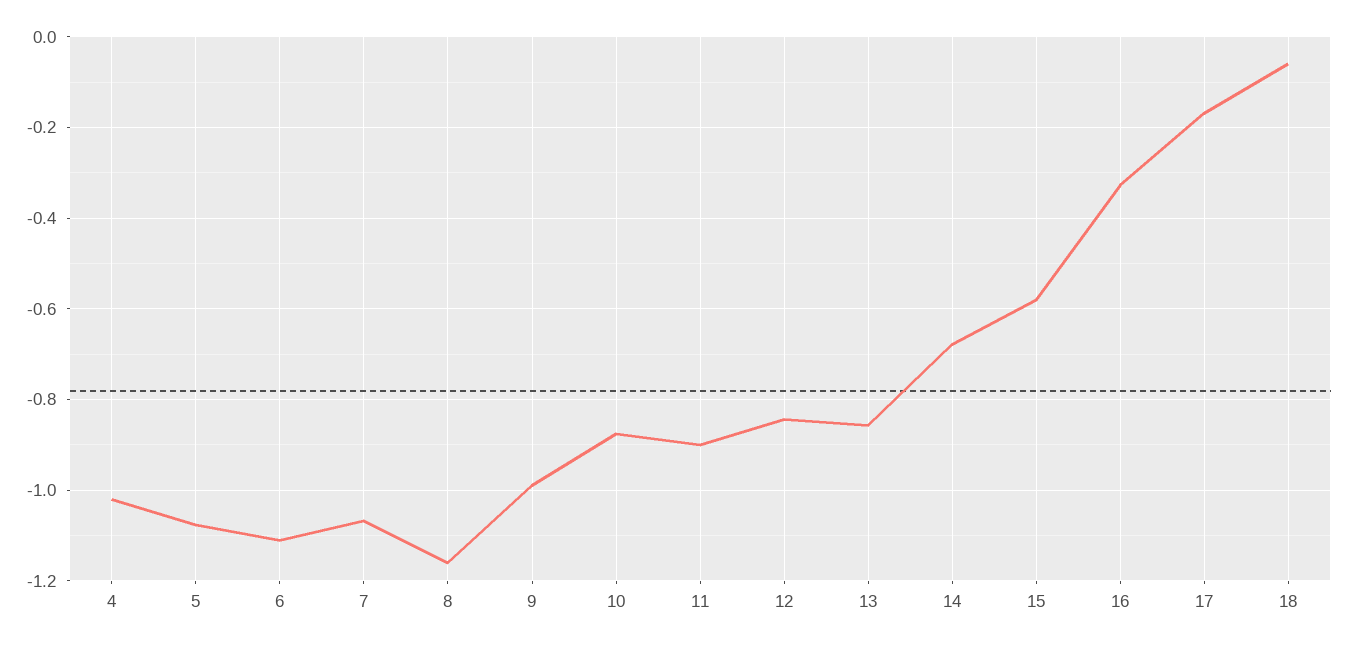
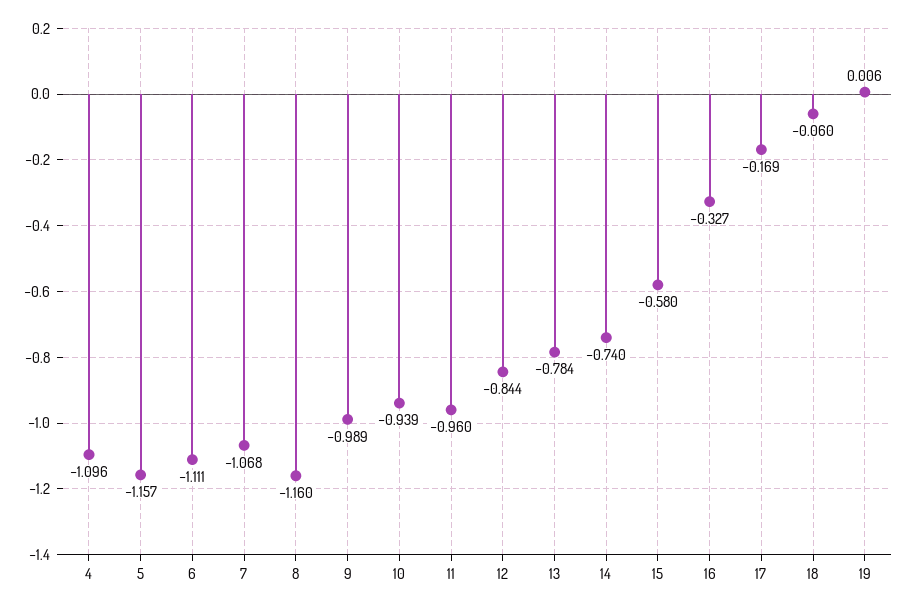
  {
-   "4": -1.02,
+   "4": -1.096,
-   "5": -1.08,
+   "5": -1.157,
    "6": -1.111,
    "7": -1.068,
    "8": -1.16,
    "9": -0.989,
-   "10": -0.88,
+   "10": -0.939,
-   "11": -0.9,
+   "11": -0.96,
    "12": -0.844,
-   "13": -0.86,
+   "13": -0.784,
-   "14": -0.68,
+   "14": -0.74,
    "15": -0.58,
    "16": -0.327,
    "17": -0.169,
-   "18": -0.06
+   "18": -0.06,
+   "19": 0.006
  }

